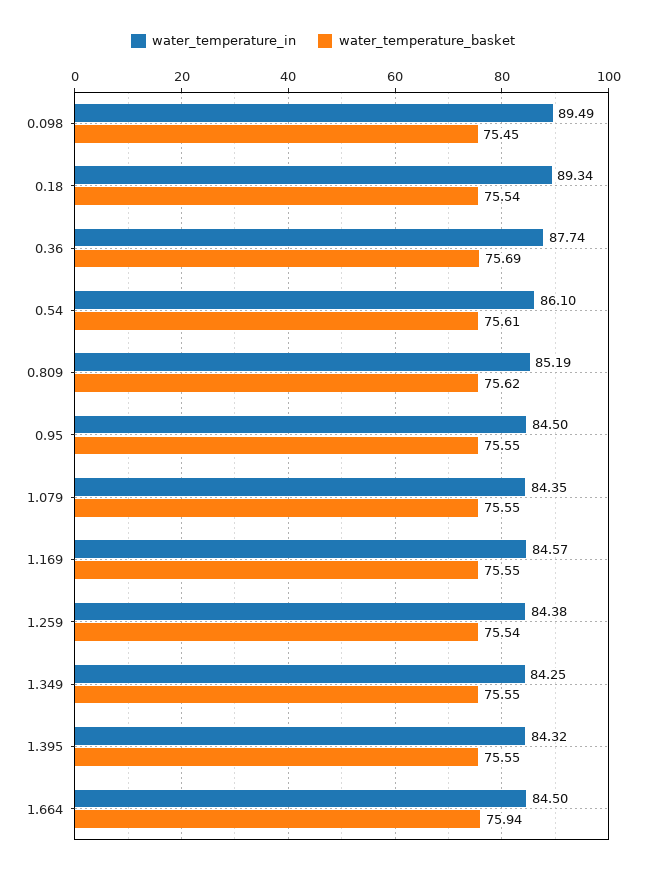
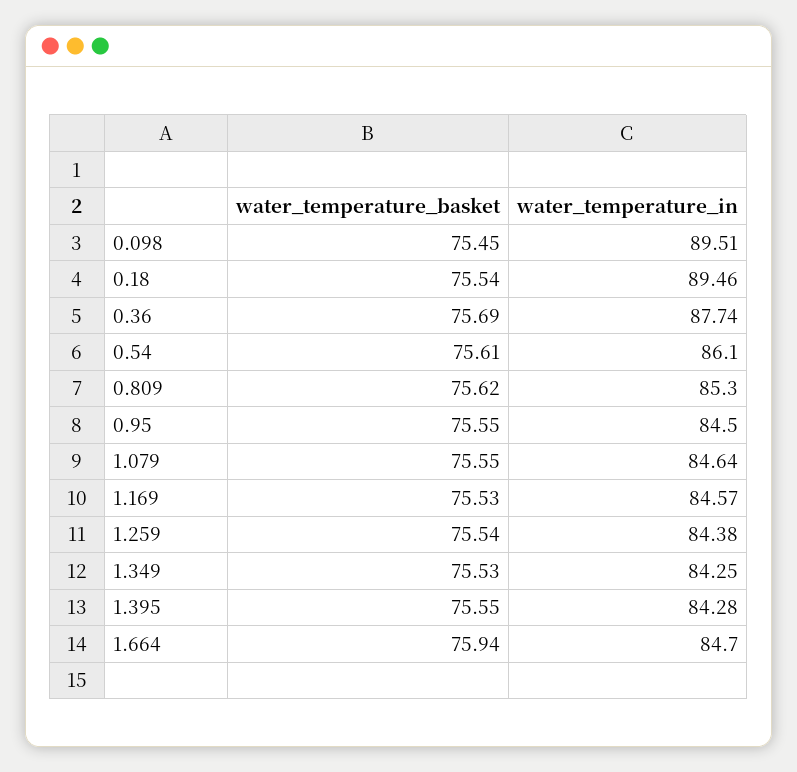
  {
    "water_temperature_in": {
-     "0.098": 89.49,
+     "0.098": 89.51,
-     "0.18": 89.34,
+     "0.18": 89.46,
      "0.36": 87.74,
      "0.54": 86.1,
-     "0.809": 85.19,
+     "0.809": 85.3,
      "0.95": 84.5,
-     "1.079": 84.35,
+     "1.079": 84.64,
      "1.169": 84.57,
      "1.259": 84.38,
      "1.349": 84.25,
-     "1.395": 84.32,
+     "1.395": 84.28,
-     "1.664": 84.5
+     "1.664": 84.7
    },
    "water_temperature_basket": {
      "0.098": 75.45,
      "0.18": 75.54,
      "0.36": 75.69,
      "0.54": 75.61,
      "0.809": 75.62,
      "0.95": 75.55,
      "1.079": 75.55,
-     "1.169": 75.55,
+     "1.169": 75.53,
      "1.259": 75.54,
-     "1.349": 75.55,
+     "1.349": 75.53,
      "1.395": 75.55,
      "1.664": 75.94
    }
  }

